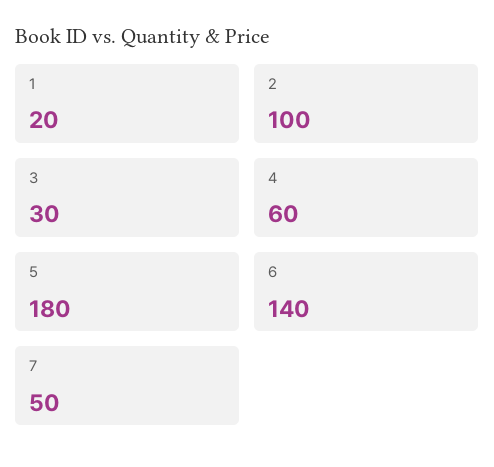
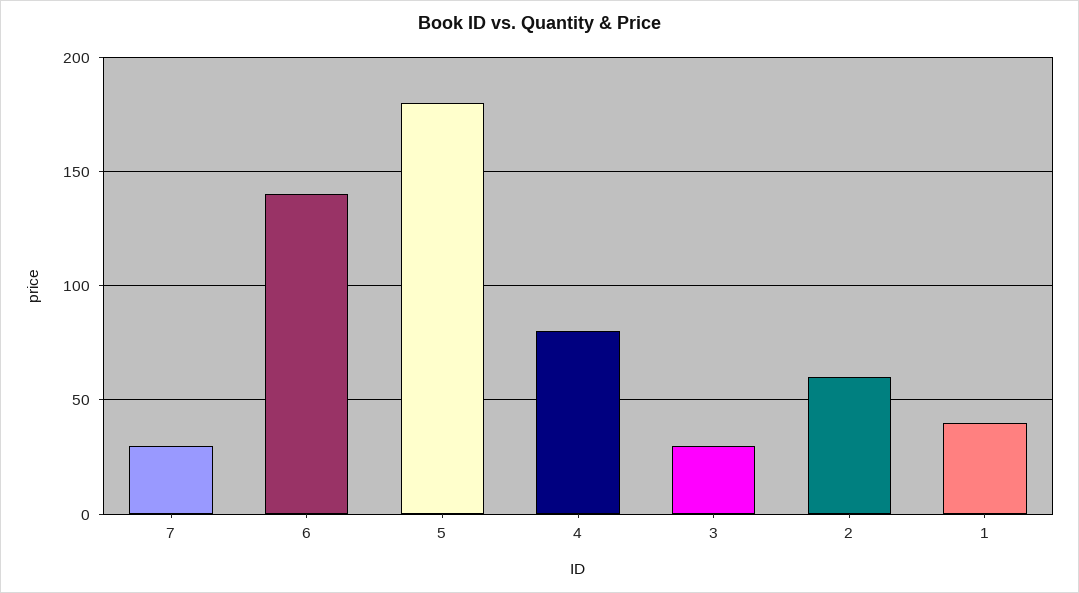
  {
-   "1": 20,
+   "1": 40,
-   "2": 100,
+   "2": 60,
    "3": 30,
-   "4": 60,
+   "4": 80,
    "5": 180,
    "6": 140,
-   "7": 50
+   "7": 30
  }

